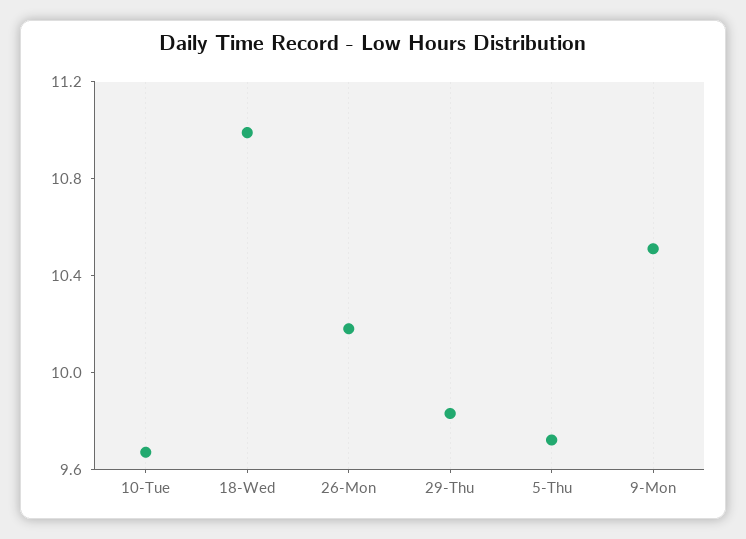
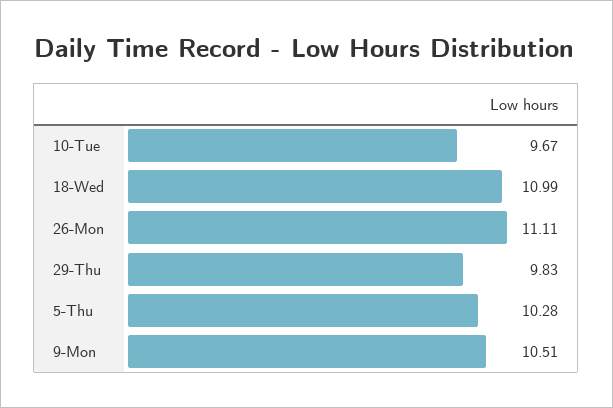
  {
    "10-Tue": 9.67,
    "18-Wed": 10.99,
-   "26-Mon": 10.2,
+   "26-Mon": 11.11,
    "29-Thu": 9.83,
-   "5-Thu": 9.7,
+   "5-Thu": 10.28,
    "9-Mon": 10.51
  }

